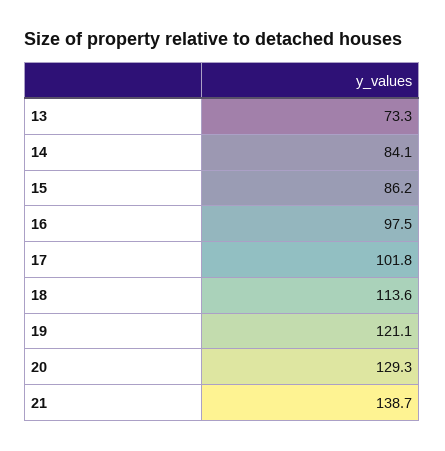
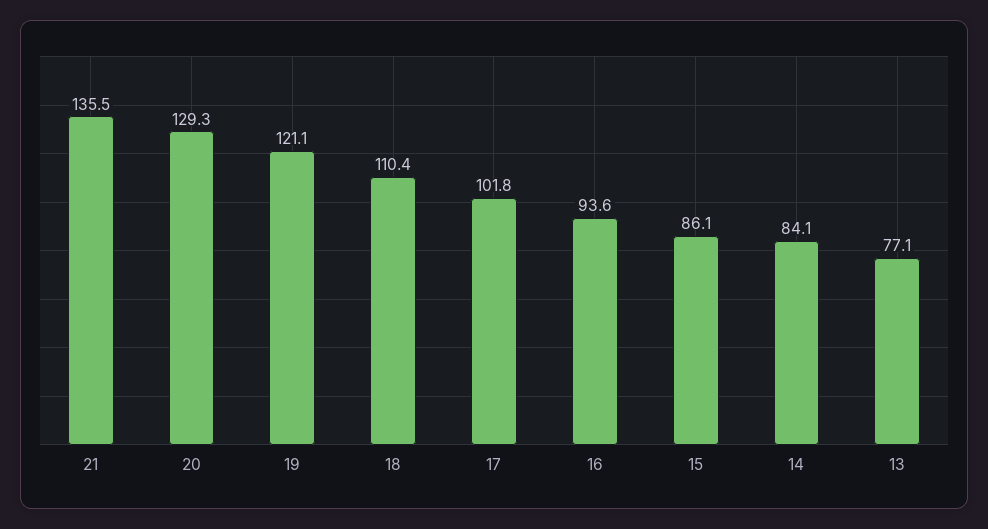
  {
-   "13": 73.3,
+   "13": 77.1,
    "14": 84.1,
-   "15": 86.2,
+   "15": 86.1,
-   "16": 97.5,
+   "16": 93.6,
    "17": 101.8,
-   "18": 113.6,
+   "18": 110.4,
    "19": 121.1,
    "20": 129.3,
-   "21": 138.7
+   "21": 135.5
  }

